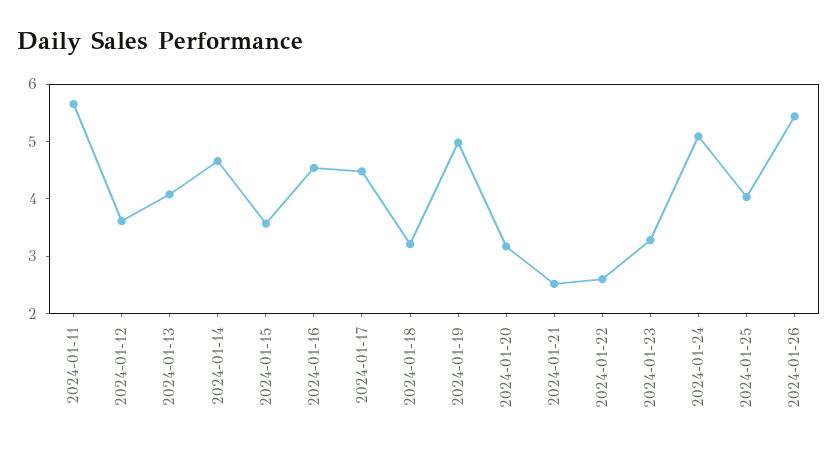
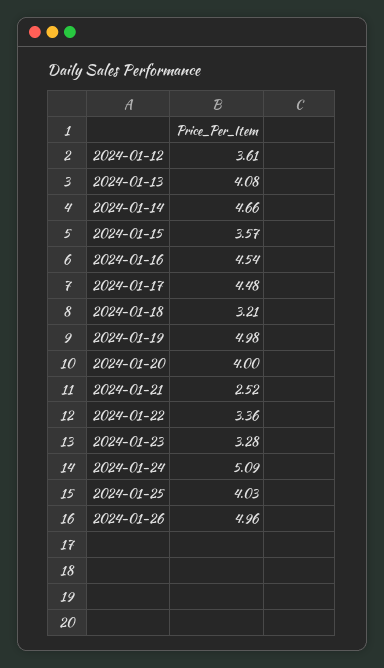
  {
-   "2024-01-11": 5.6,
    "2024-01-12": 3.61,
    "2024-01-13": 4.08,
    "2024-01-14": 4.66,
    "2024-01-15": 3.57,
    "2024-01-16": 4.54,
    "2024-01-17": 4.48,
    "2024-01-18": 3.21,
    "2024-01-19": 4.98,
-   "2024-01-20": 3.2,
+   "2024-01-20": 4,
    "2024-01-21": 2.52,
-   "2024-01-22": 2.6,
+   "2024-01-22": 3.36,
    "2024-01-23": 3.28,
    "2024-01-24": 5.09,
    "2024-01-25": 4.03,
-   "2024-01-26": 5.4
+   "2024-01-26": 4.96
  }

